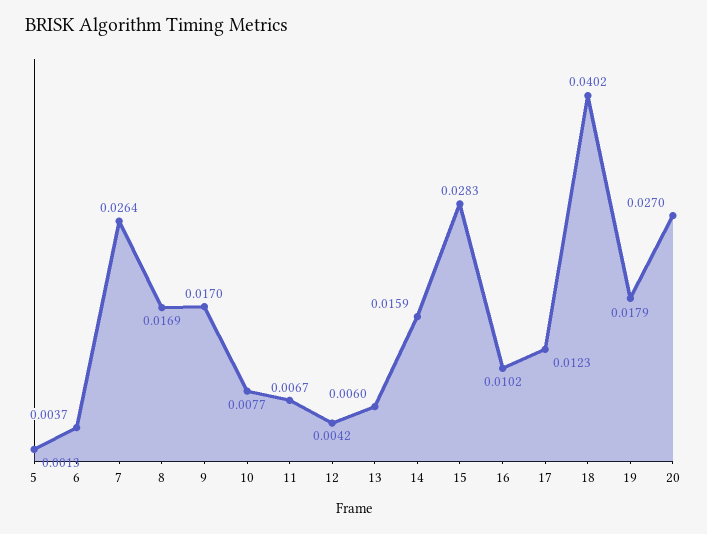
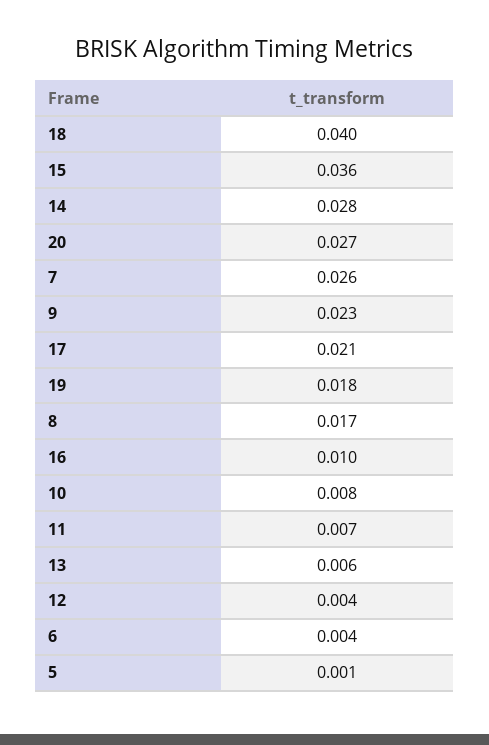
  {
    "5": 0.0013,
    "6": 0.0037,
    "7": 0.0264,
    "8": 0.0169,
-   "9": 0.017,
+   "9": 0.023,
    "10": 0.0077,
    "11": 0.0067,
    "12": 0.0042,
    "13": 0.006,
-   "14": 0.0159,
+   "14": 0.028,
-   "15": 0.0283,
+   "15": 0.036,
    "16": 0.0102,
-   "17": 0.0123,
+   "17": 0.021,
    "18": 0.0402,
    "19": 0.0179,
    "20": 0.027
  }

